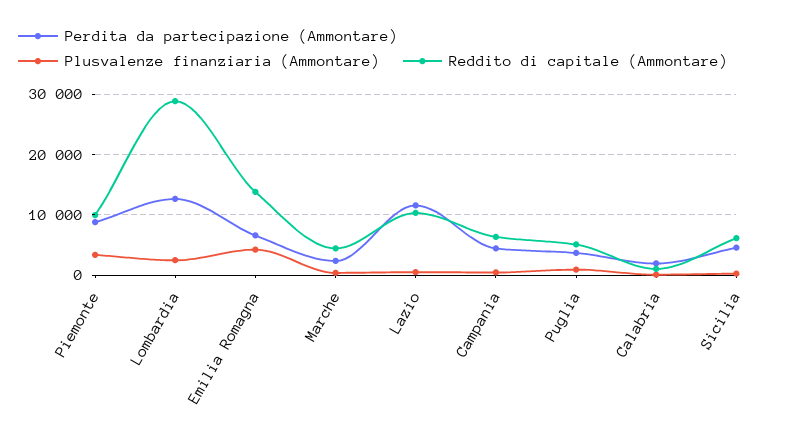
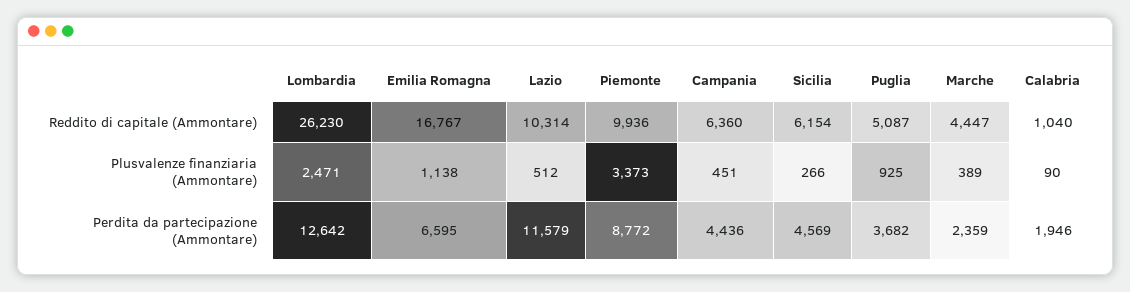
  {
    "Perdita da partecipazione (Ammontare)": {
      "Piemonte": 8772,
      "Lombardia": 12642,
      "Emilia Romagna": 6595,
      "Marche": 2359,
      "Lazio": 11579,
      "Campania": 4436,
      "Puglia": 3682,
      "Calabria": 1946,
      "Sicilia": 4569
    },
    "Plusvalenze finanziaria (Ammontare)": {
      "Piemonte": 3373,
      "Lombardia": 2471,
-     "Emilia Romagna": 4000,
+     "Emilia Romagna": 1138,
      "Marche": 389,
      "Lazio": 512,
      "Campania": 451,
      "Puglia": 925,
      "Calabria": 90,
      "Sicilia": 266
    },
    "Reddito di capitale (Ammontare)": {
      "Piemonte": 9936,
-     "Lombardia": 29000,
+     "Lombardia": 26230,
-     "Emilia Romagna": 14000,
+     "Emilia Romagna": 16767,
      "Marche": 4447,
      "Lazio": 10314,
      "Campania": 6360,
      "Puglia": 5087,
      "Calabria": 1040,
      "Sicilia": 6154
    }
  }

